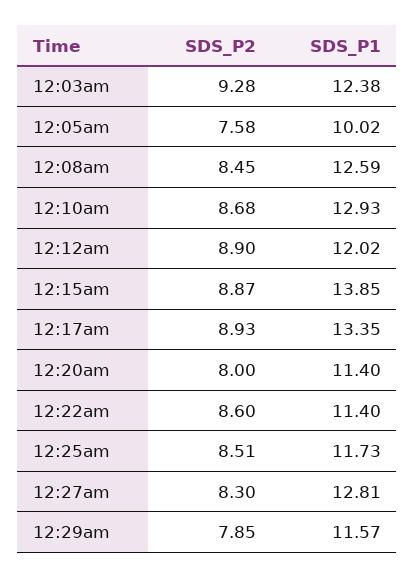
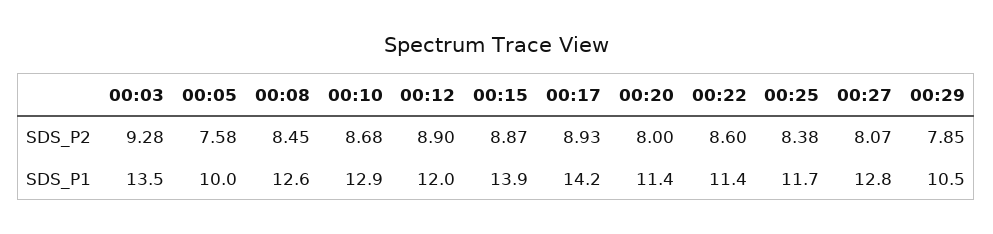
  {
    "SDS_P2": {
      "12:03am": 9.28,
      "12:05am": 7.58,
      "12:08am": 8.45,
      "12:10am": 8.68,
      "12:12am": 8.9,
      "12:15am": 8.87,
      "12:17am": 8.93,
      "12:20am": 8,
      "12:22am": 8.6,
-     "12:25am": 8.51,
+     "12:25am": 8.38,
-     "12:27am": 8.3,
+     "12:27am": 8.07,
      "12:29am": 7.85
    },
    "SDS_P1": {
-     "12:03am": 12.38,
+     "12:03am": 13.5,
      "12:05am": 10.02,
      "12:08am": 12.59,
      "12:10am": 12.93,
      "12:12am": 12.02,
      "12:15am": 13.85,
-     "12:17am": 13.35,
+     "12:17am": 14.2,
      "12:20am": 11.4,
      "12:22am": 11.4,
      "12:25am": 11.73,
      "12:27am": 12.81,
-     "12:29am": 11.57
+     "12:29am": 10.5
    }
  }

